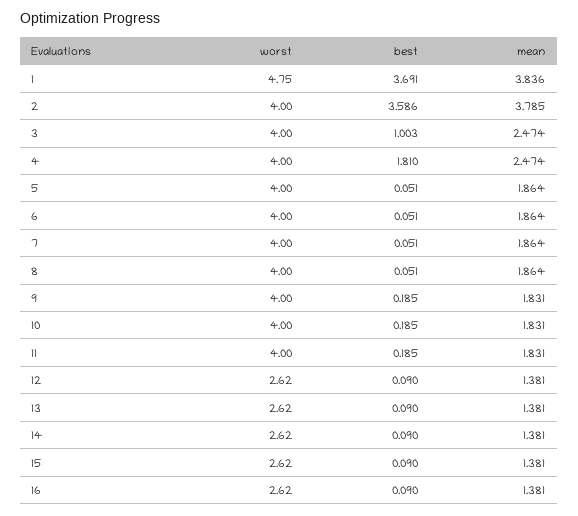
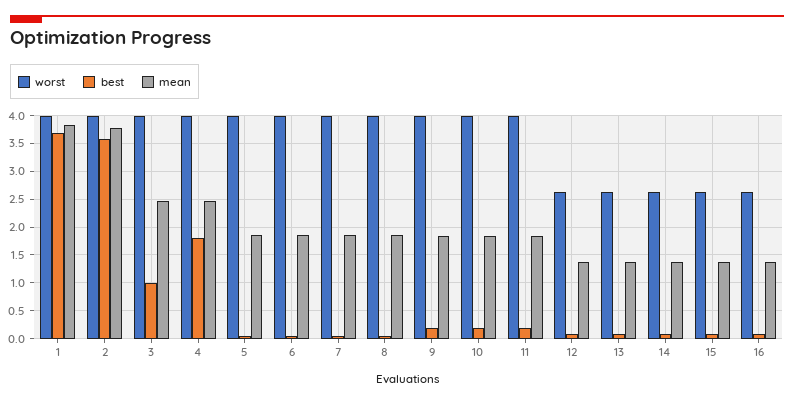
  {
    "worst": {
-     "1": 4.75,
+     "1": 4,
      "2": 4,
      "3": 4,
      "4": 4,
      "5": 4,
      "6": 4,
      "7": 4,
      "8": 4,
      "9": 4,
      "10": 4,
      "11": 4,
      "12": 2.62,
      "13": 2.62,
      "14": 2.62,
      "15": 2.62,
      "16": 2.62
    },
    "best": {
      "1": 3.691,
      "2": 3.586,
      "3": 1.003,
      "4": 1.81,
      "5": 0.051,
      "6": 0.051,
      "7": 0.051,
      "8": 0.051,
      "9": 0.185,
      "10": 0.185,
      "11": 0.185,
      "12": 0.09,
      "13": 0.09,
      "14": 0.09,
      "15": 0.09,
      "16": 0.09
    },
    "mean": {
      "1": 3.836,
      "2": 3.785,
      "3": 2.474,
      "4": 2.474,
      "5": 1.864,
      "6": 1.864,
      "7": 1.864,
      "8": 1.864,
      "9": 1.831,
      "10": 1.831,
      "11": 1.831,
      "12": 1.381,
      "13": 1.381,
      "14": 1.381,
      "15": 1.381,
      "16": 1.381
    }
  }

